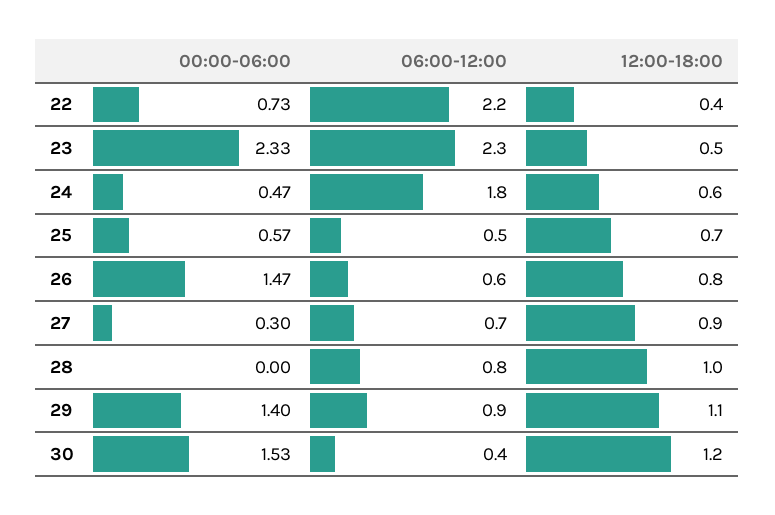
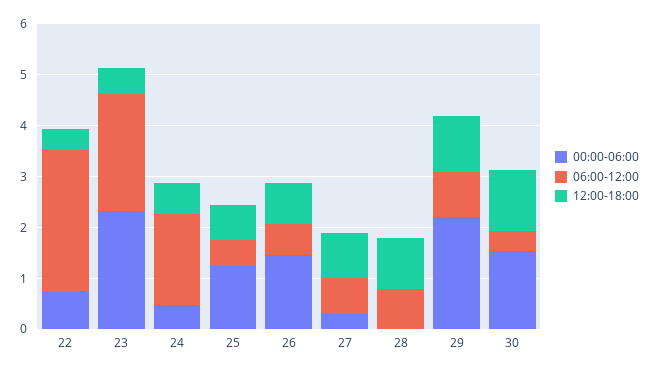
  {
    "00:00-06:00": {
      "22": 0.73,
      "23": 2.33,
      "24": 0.47,
-     "25": 0.57,
+     "25": 1.2,
      "26": 1.47,
      "27": 0.3,
      "28": 0,
-     "29": 1.4,
+     "29": 2.2,
      "30": 1.53
    },
    "06:00-12:00": {
-     "22": 2.2,
+     "22": 2.8,
      "23": 2.3,
      "24": 1.8,
      "25": 0.5,
      "26": 0.6,
      "27": 0.7,
      "28": 0.8,
      "29": 0.9,
      "30": 0.4
    },
    "12:00-18:00": {
      "22": 0.4,
      "23": 0.5,
      "24": 0.6,
      "25": 0.7,
      "26": 0.8,
      "27": 0.9,
      "28": 1,
      "29": 1.1,
      "30": 1.2
    }
  }

